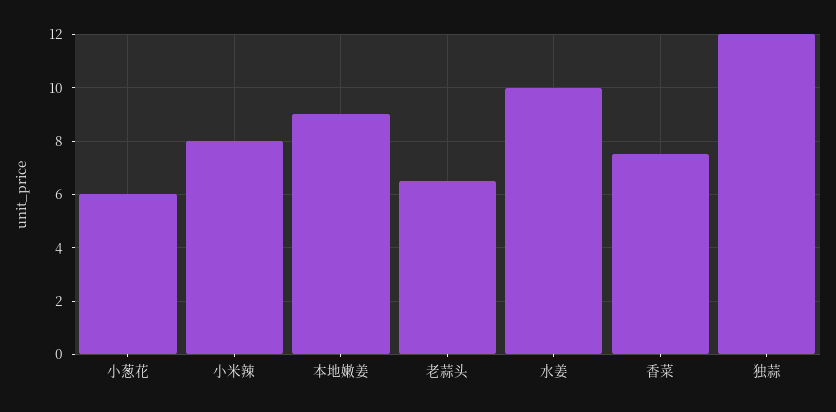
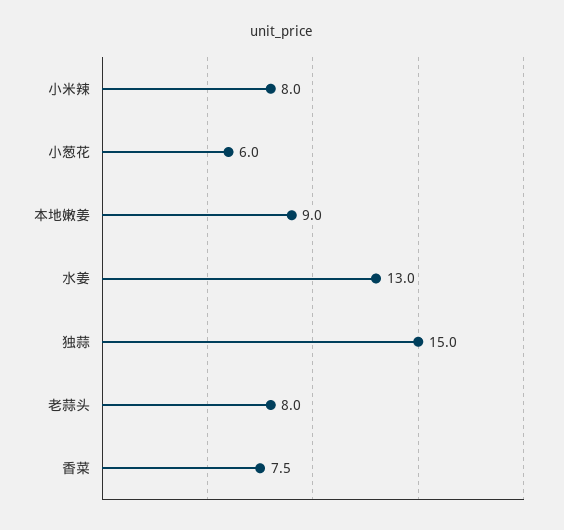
  {
    "小葱花": 6,
    "小米辣": 8,
    "本地嫩姜": 9,
-   "老蒜头": 6.5,
+   "老蒜头": 8,
-   "水姜": 10,
+   "水姜": 13,
    "香菜": 7.5,
-   "独蒜": 12
+   "独蒜": 15
  }

